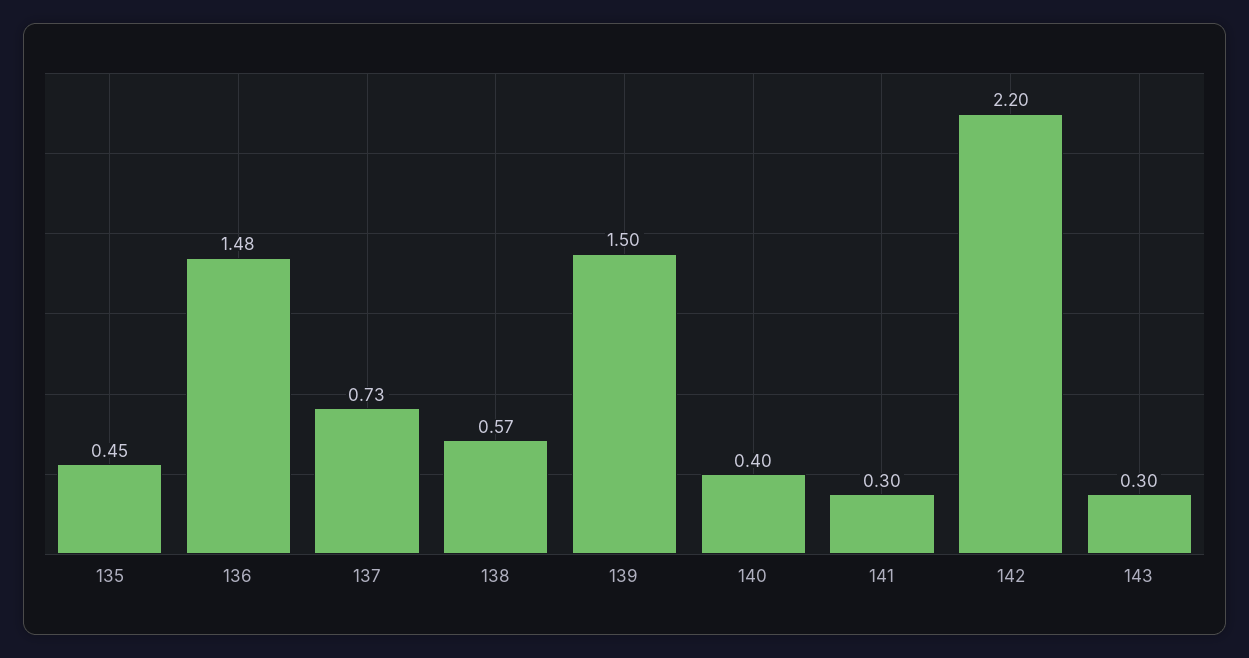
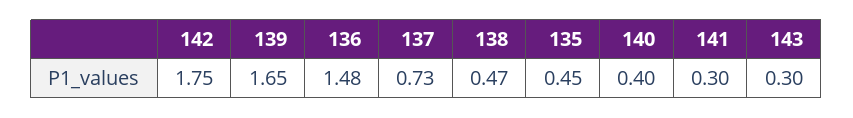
  {
    "135": 0.45,
    "136": 1.48,
    "137": 0.73,
-   "138": 0.57,
+   "138": 0.47,
-   "139": 1.5,
+   "139": 1.65,
    "140": 0.4,
    "141": 0.3,
-   "142": 2.2,
+   "142": 1.75,
    "143": 0.3
  }

